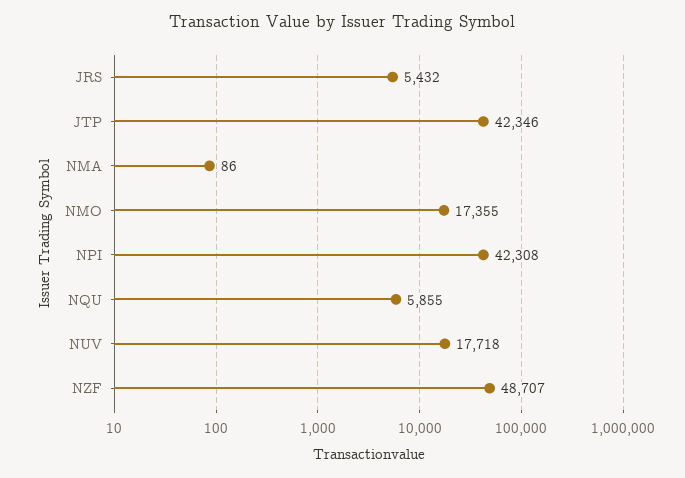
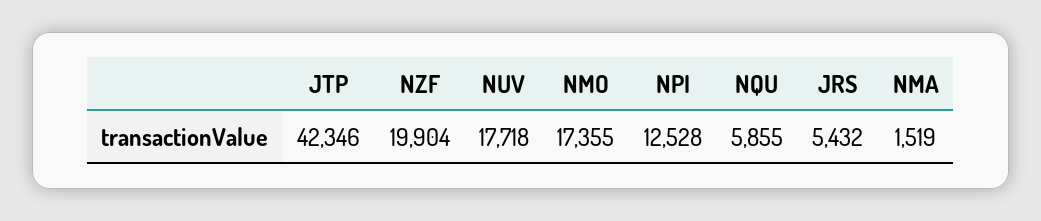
  {
    "JRS": 5432,
    "JTP": 42346,
-   "NMA": 86,
+   "NMA": 1519,
    "NMO": 17355,
-   "NPI": 42308,
+   "NPI": 12528,
    "NQU": 5855,
    "NUV": 17718,
-   "NZF": 48707
+   "NZF": 19904
  }

